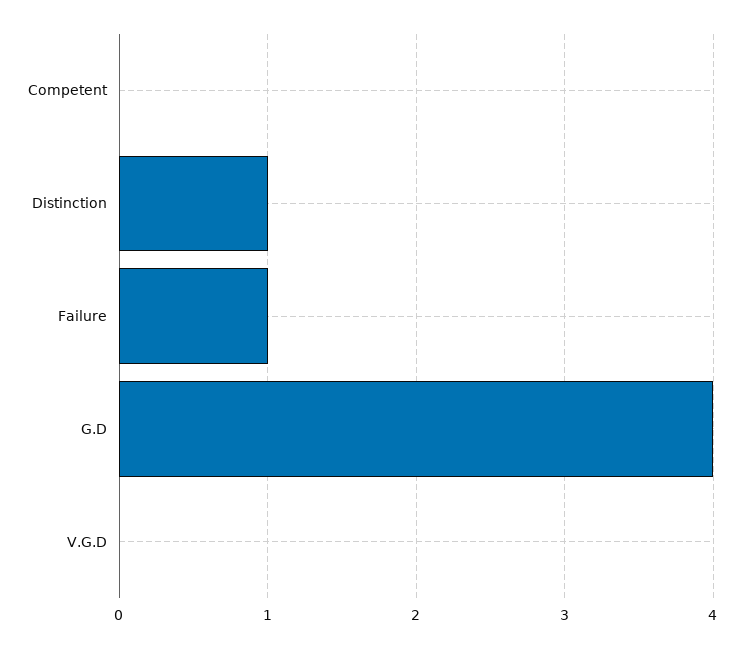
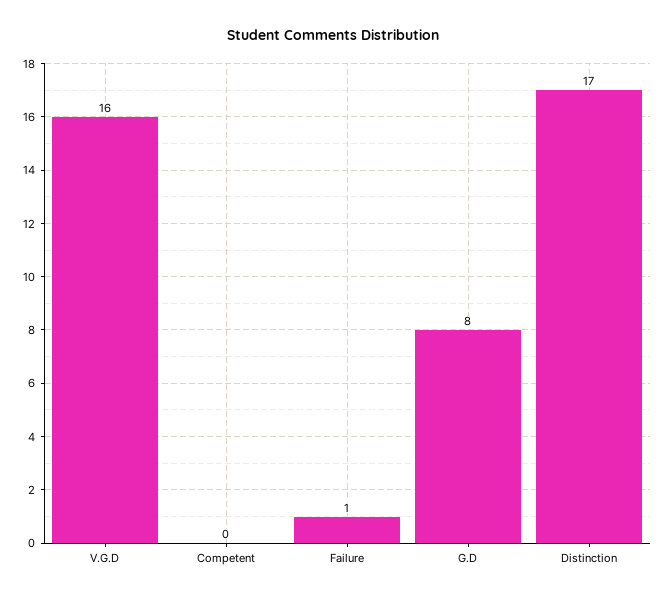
  {
    "Competent": 0,
-   "Distinction": 1,
+   "Distinction": 17,
    "Failure": 1,
-   "G.D": 4,
+   "G.D": 8,
-   "V.G.D": 0
+   "V.G.D": 16
  }

